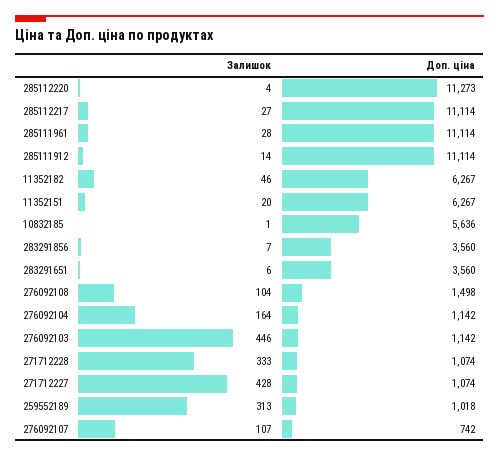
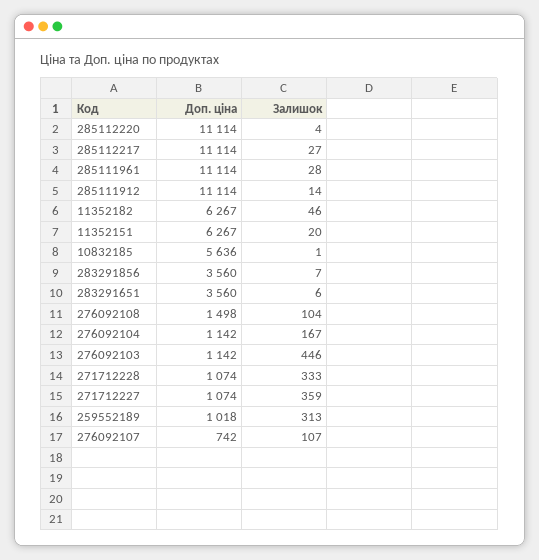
  {
    "Залишок": {
      "285112220": 4,
      "285112217": 27,
      "285111961": 28,
      "285111912": 14,
      "11352182": 46,
      "11352151": 20,
      "10832185": 1,
      "283291856": 7,
      "283291651": 6,
      "276092108": 104,
-     "276092104": 164,
+     "276092104": 167,
      "276092103": 446,
      "271712228": 333,
-     "271712227": 428,
+     "271712227": 359,
      "259552189": 313,
      "276092107": 107
    },
    "Доп. ціна": {
-     "285112220": 11273,
+     "285112220": 11114,
      "285112217": 11114,
      "285111961": 11114,
      "285111912": 11114,
      "11352182": 6267,
      "11352151": 6267,
      "10832185": 5636,
      "283291856": 3560,
      "283291651": 3560,
      "276092108": 1498,
      "276092104": 1142,
      "276092103": 1142,
      "271712228": 1074,
      "271712227": 1074,
      "259552189": 1018,
      "276092107": 742
    }
  }

